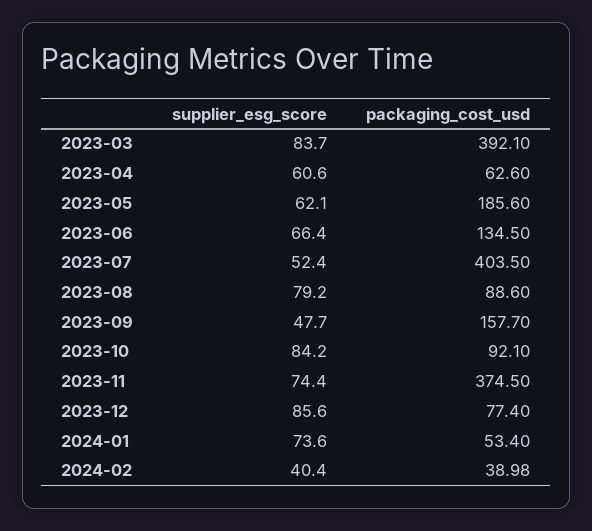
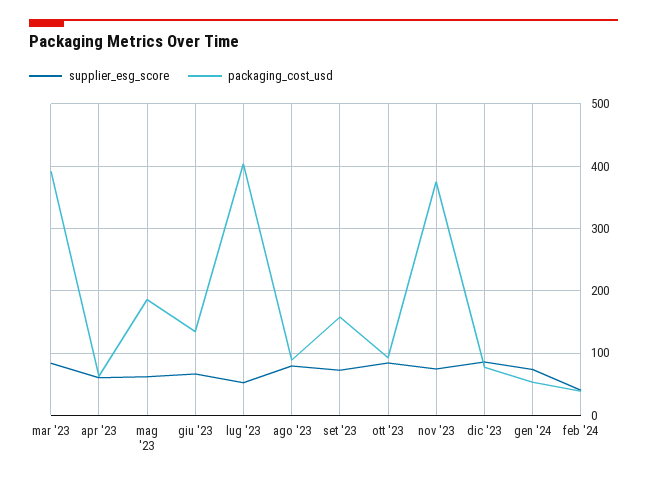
  {
    "supplier_esg_score": {
      "2023-03": 83.7,
      "2023-04": 60.6,
      "2023-05": 62.1,
      "2023-06": 66.4,
      "2023-07": 52.4,
      "2023-08": 79.2,
-     "2023-09": 47.7,
+     "2023-09": 70,
      "2023-10": 84.2,
      "2023-11": 74.4,
      "2023-12": 85.6,
      "2024-01": 73.6,
      "2024-02": 40.4
    },
    "packaging_cost_usd": {
      "2023-03": 392.1,
      "2023-04": 62.6,
      "2023-05": 185.6,
      "2023-06": 134.5,
      "2023-07": 403.5,
      "2023-08": 88.6,
      "2023-09": 157.7,
      "2023-10": 92.1,
      "2023-11": 374.5,
      "2023-12": 77.4,
      "2024-01": 53.4,
      "2024-02": 38.98
    }
  }

